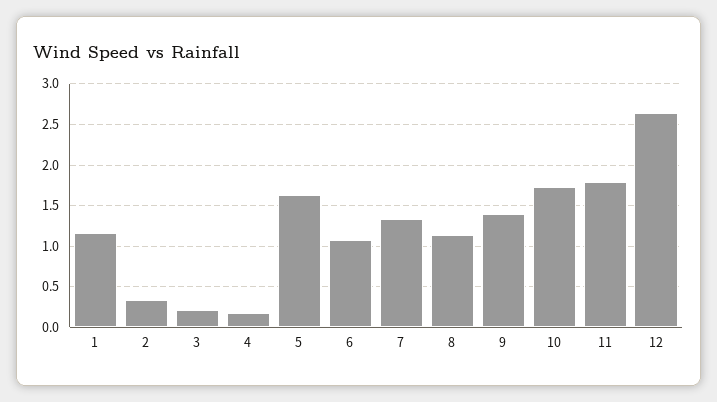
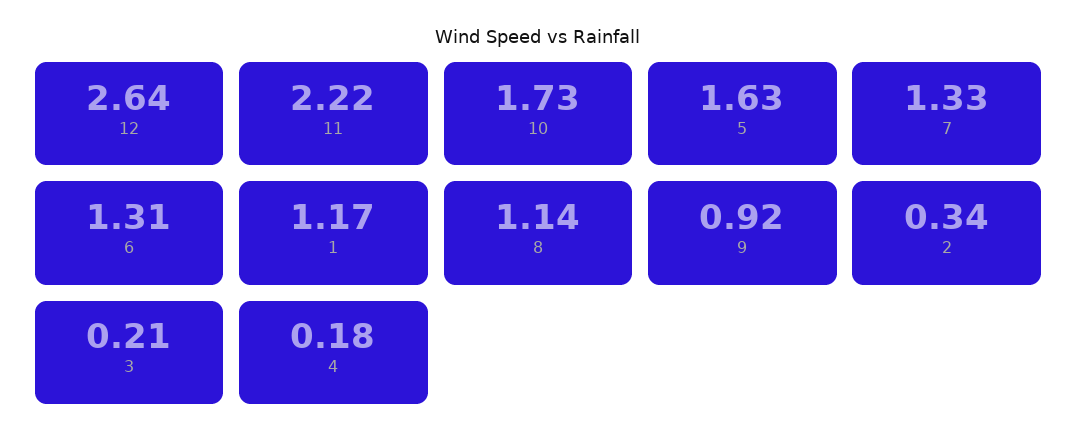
  {
    "1": 1.17,
    "2": 0.34,
    "3": 0.21,
    "4": 0.18,
    "5": 1.63,
-   "6": 1.1,
+   "6": 1.31,
    "7": 1.33,
    "8": 1.14,
-   "9": 1.4,
+   "9": 0.92,
    "10": 1.73,
-   "11": 1.8,
+   "11": 2.22,
    "12": 2.64
  }

